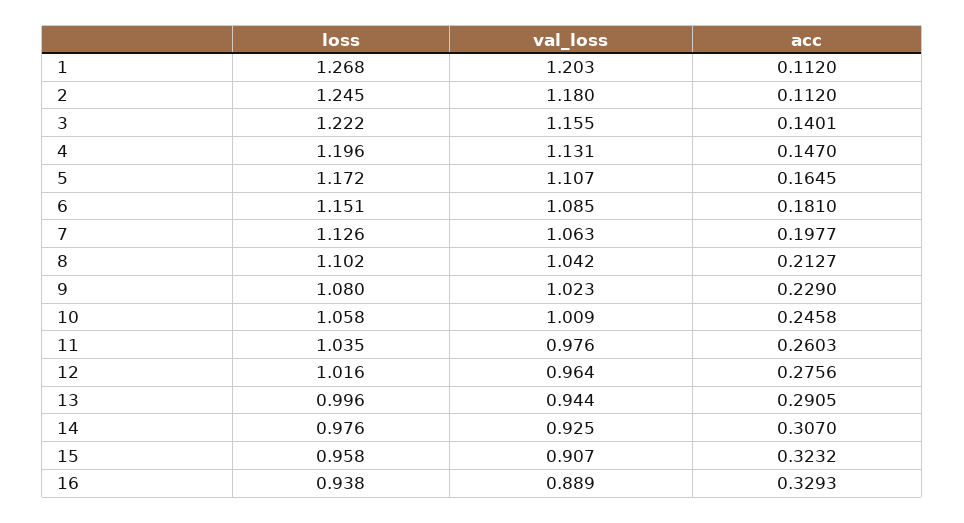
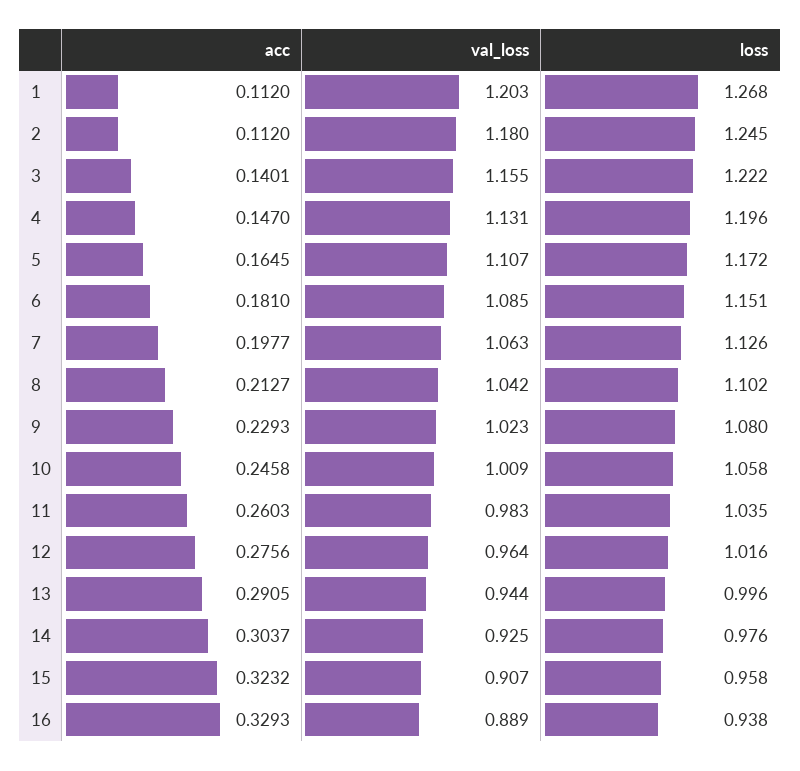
  {
    "loss": {
      "1": 1.268,
      "2": 1.245,
      "3": 1.222,
      "4": 1.196,
      "5": 1.172,
      "6": 1.151,
      "7": 1.126,
      "8": 1.102,
      "9": 1.08,
      "10": 1.058,
      "11": 1.035,
      "12": 1.016,
      "13": 0.996,
      "14": 0.976,
      "15": 0.958,
      "16": 0.938
    },
    "val_loss": {
      "1": 1.203,
      "2": 1.18,
      "3": 1.155,
      "4": 1.131,
      "5": 1.107,
      "6": 1.085,
      "7": 1.063,
      "8": 1.042,
      "9": 1.023,
      "10": 1.009,
-     "11": 0.976,
+     "11": 0.983,
      "12": 0.964,
      "13": 0.944,
      "14": 0.925,
      "15": 0.907,
      "16": 0.889
    },
    "acc": {
      "1": 0.112,
      "2": 0.112,
      "3": 0.1401,
      "4": 0.147,
      "5": 0.1645,
      "6": 0.181,
      "7": 0.1977,
      "8": 0.2127,
-     "9": 0.229,
+     "9": 0.2293,
      "10": 0.2458,
      "11": 0.2603,
      "12": 0.2756,
      "13": 0.2905,
-     "14": 0.307,
+     "14": 0.3037,
      "15": 0.3232,
      "16": 0.3293
    }
  }

